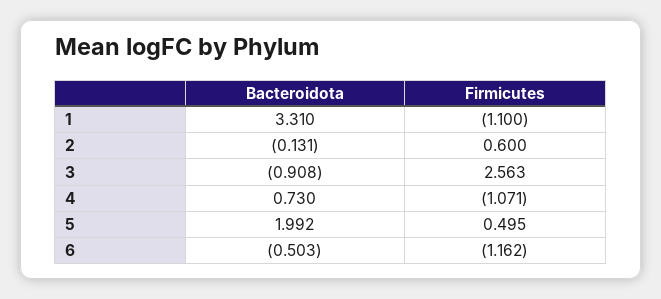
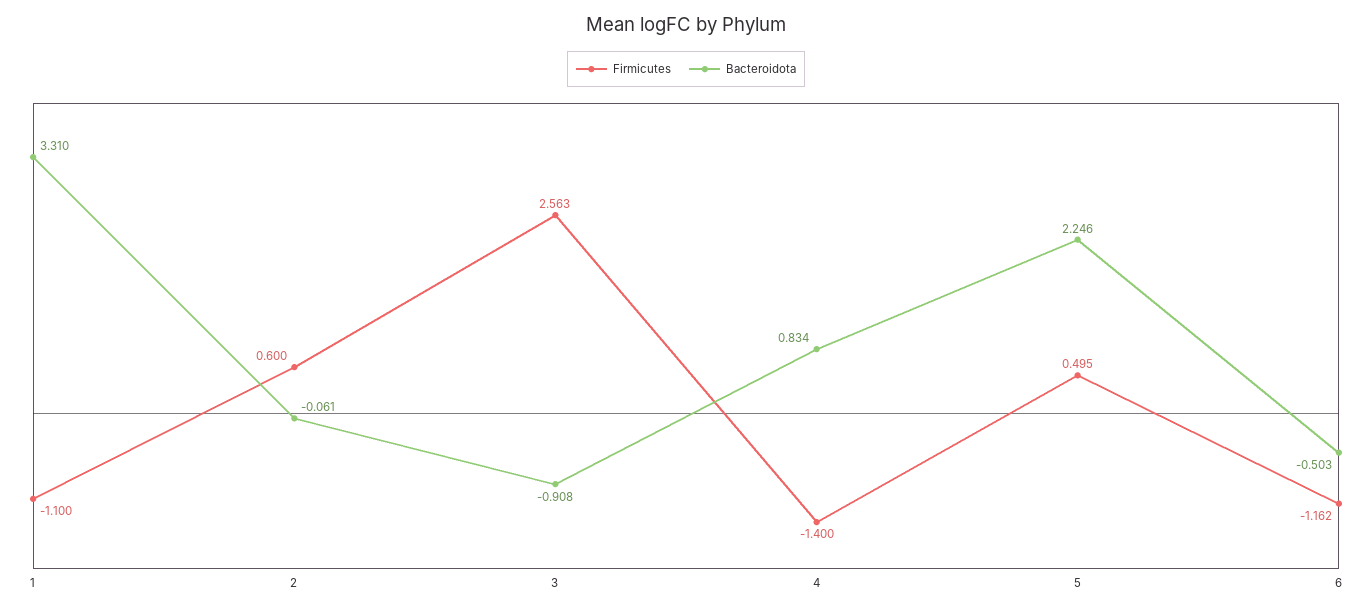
  {
    "Bacteroidota": {
      "1": 3.31,
-     "2": -0.131,
+     "2": -0.061,
      "3": -0.908,
-     "4": 0.73,
+     "4": 0.834,
-     "5": 1.992,
+     "5": 2.246,
      "6": -0.503
    },
    "Firmicutes": {
      "1": -1.1,
      "2": 0.6,
      "3": 2.563,
-     "4": -1.071,
+     "4": -1.4,
      "5": 0.495,
      "6": -1.162
    }
  }

